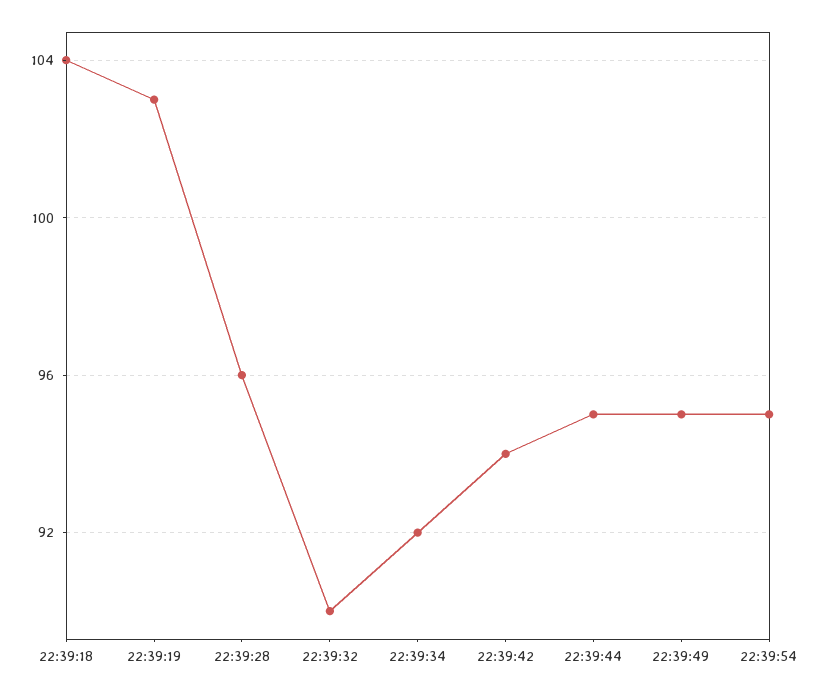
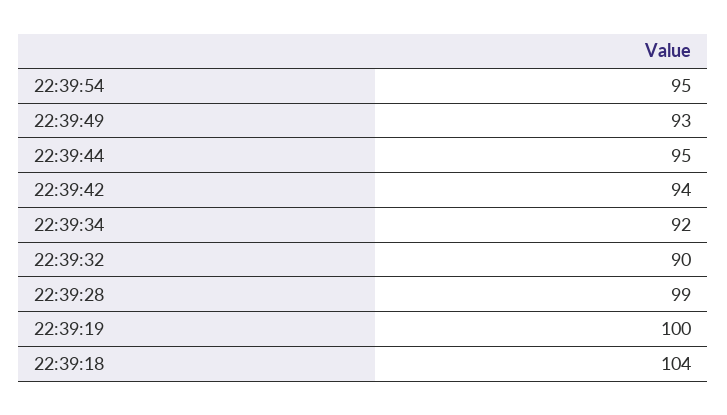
  {
    "22:39:18": 104,
-   "22:39:19": 103,
+   "22:39:19": 100,
-   "22:39:28": 96,
+   "22:39:28": 99,
    "22:39:32": 90,
    "22:39:34": 92,
    "22:39:42": 94,
    "22:39:44": 95,
-   "22:39:49": 95,
+   "22:39:49": 93,
    "22:39:54": 95
  }

